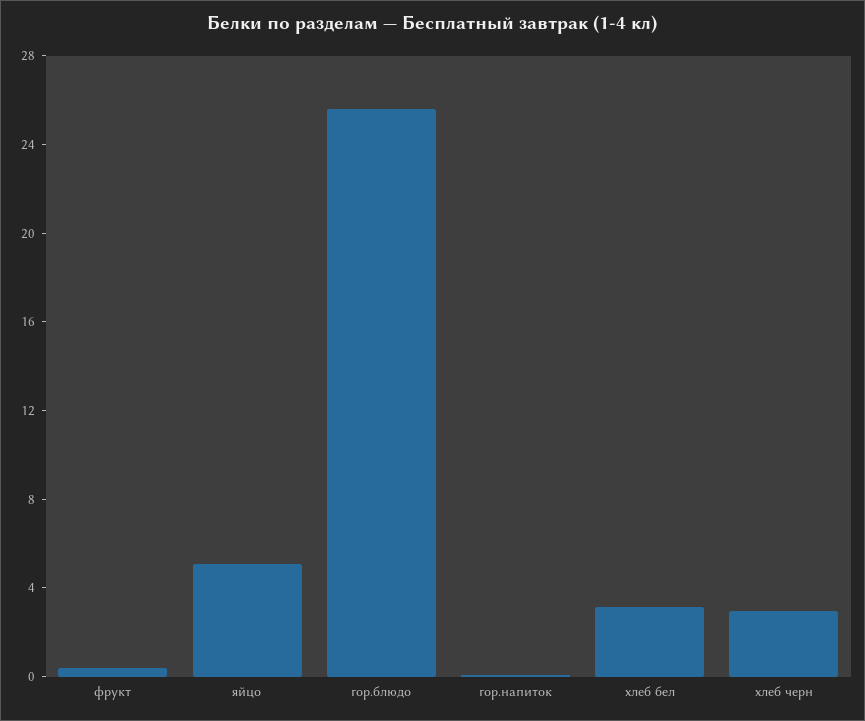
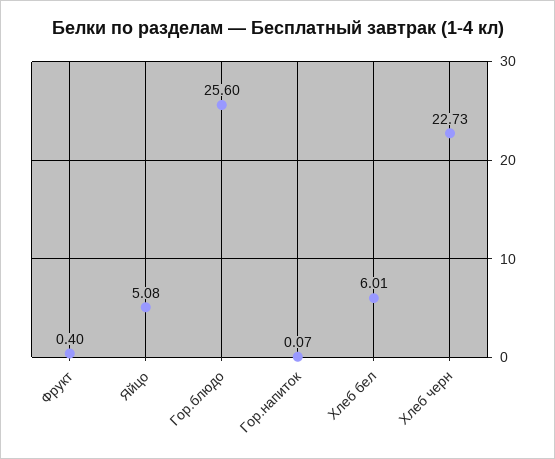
  {
    "фрукт": 0.4,
    "яйцо": 5.08,
    "гор.блюдо": 25.6,
    "гор.напиток": 0.07,
-   "хлеб бел": 3,
+   "хлеб бел": 6.01,
-   "хлеб черн": 3
+   "хлеб черн": 22.73
  }

